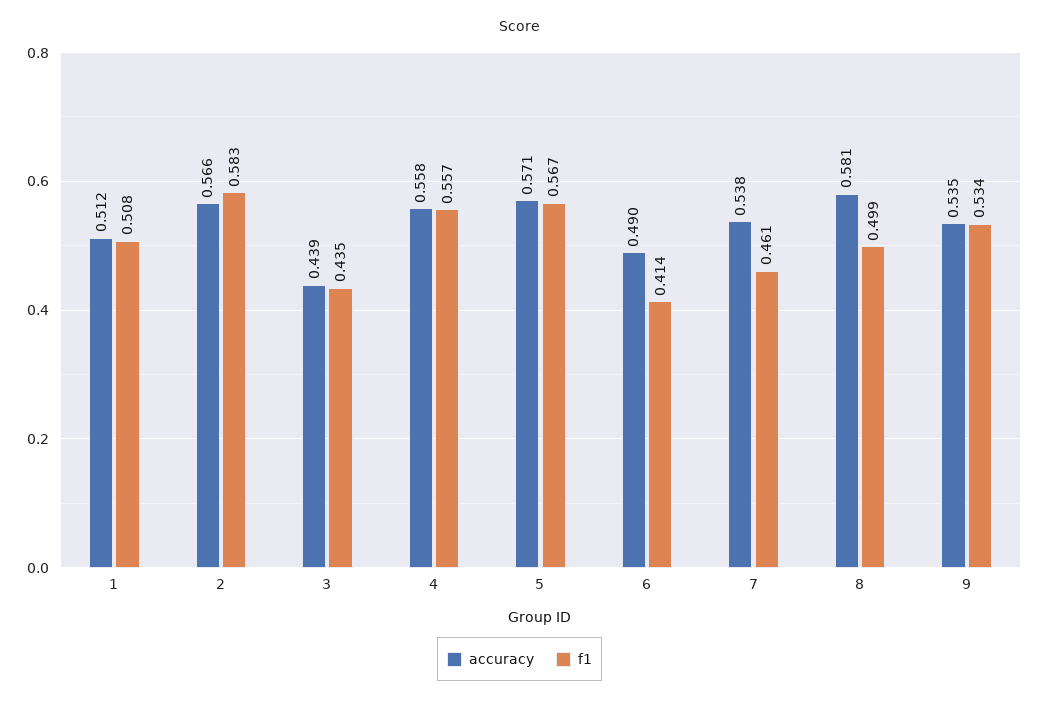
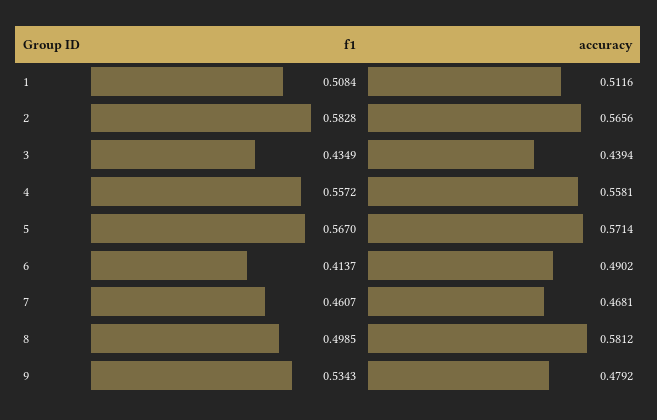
  {
    "accuracy": {
      "1": 0.5116,
      "2": 0.5656,
      "3": 0.4394,
      "4": 0.5581,
      "5": 0.5714,
      "6": 0.4902,
-     "7": 0.538,
+     "7": 0.4681,
      "8": 0.5812,
-     "9": 0.535
+     "9": 0.4792
    },
    "f1": {
      "1": 0.5084,
      "2": 0.5828,
      "3": 0.4349,
      "4": 0.5572,
      "5": 0.567,
      "6": 0.4137,
      "7": 0.4607,
      "8": 0.4985,
      "9": 0.5343
    }
  }

